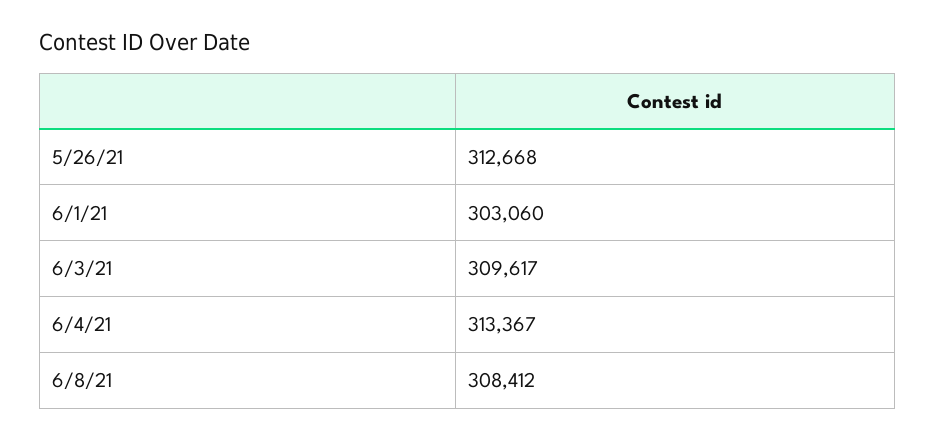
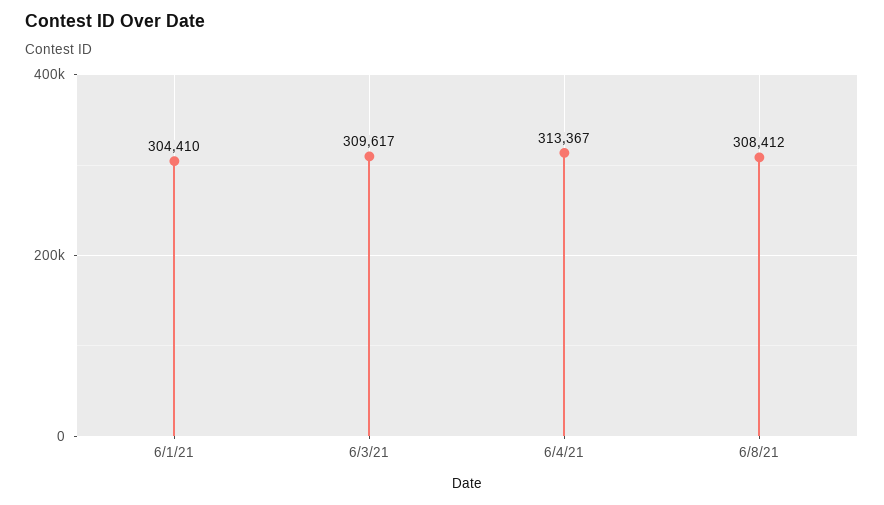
  {
-   "5/26/21": 312668,
-   "6/1/21": 303060,
+   "6/1/21": 304410,
    "6/3/21": 309617,
    "6/4/21": 313367,
    "6/8/21": 308412
  }

